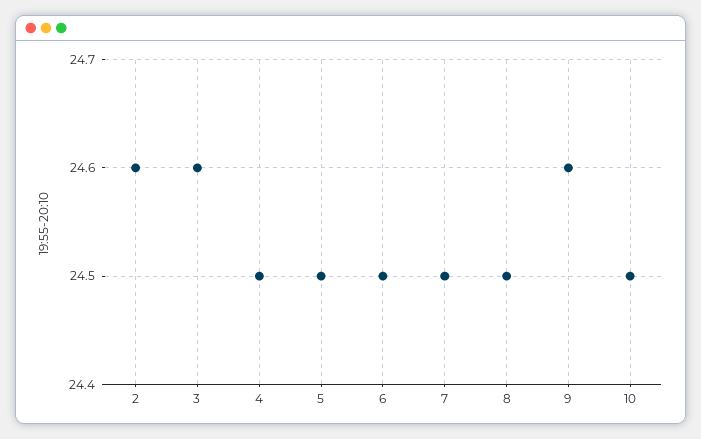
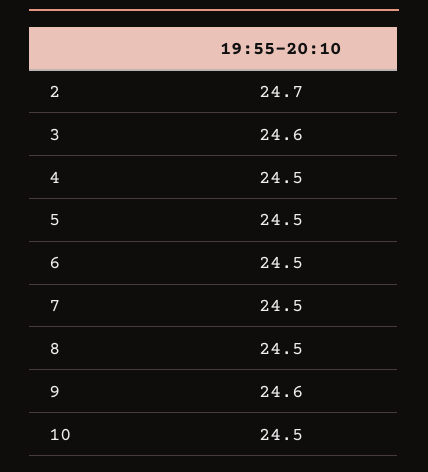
  {
-   "2": 24.6,
+   "2": 24.7,
    "3": 24.6,
    "4": 24.5,
    "5": 24.5,
    "6": 24.5,
    "7": 24.5,
    "8": 24.5,
    "9": 24.6,
    "10": 24.5
  }

